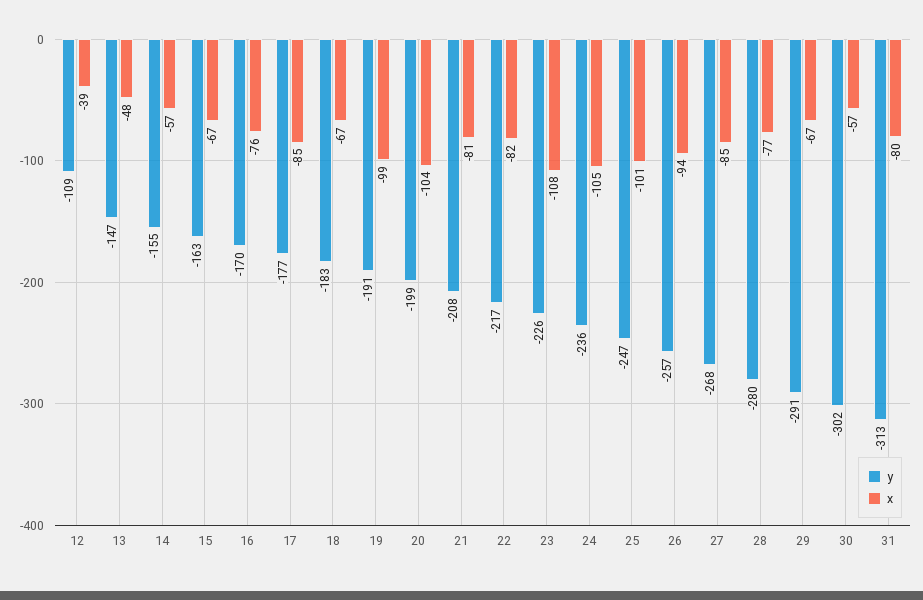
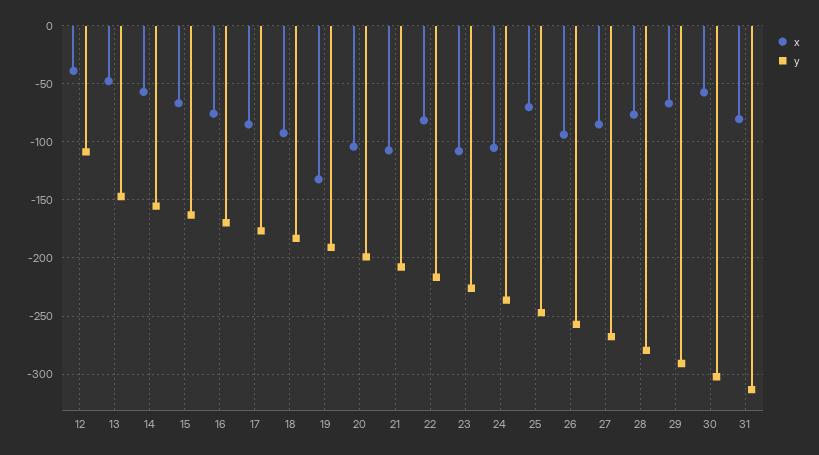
  {
    "y": {
      "12": -109,
      "13": -147,
      "14": -155,
      "15": -163,
      "16": -170,
      "17": -177,
      "18": -183,
      "19": -191,
      "20": -199,
      "21": -208,
      "22": -217,
      "23": -226,
      "24": -236,
      "25": -247,
      "26": -257,
      "27": -268,
      "28": -280,
      "29": -291,
      "30": -302,
      "31": -313
    },
    "x": {
      "12": -39,
      "13": -48,
      "14": -57,
      "15": -67,
      "16": -76,
      "17": -85,
-     "18": -67,
+     "18": -90,
-     "19": -99,
+     "19": -130,
      "20": -104,
-     "21": -81,
+     "21": -110,
      "22": -82,
      "23": -108,
      "24": -105,
-     "25": -101,
+     "25": -70,
      "26": -94,
      "27": -85,
      "28": -77,
      "29": -67,
      "30": -57,
      "31": -80
    }
  }

